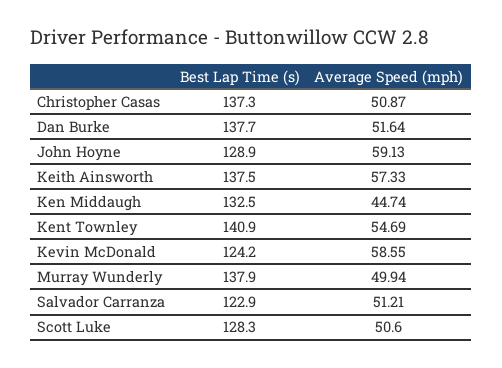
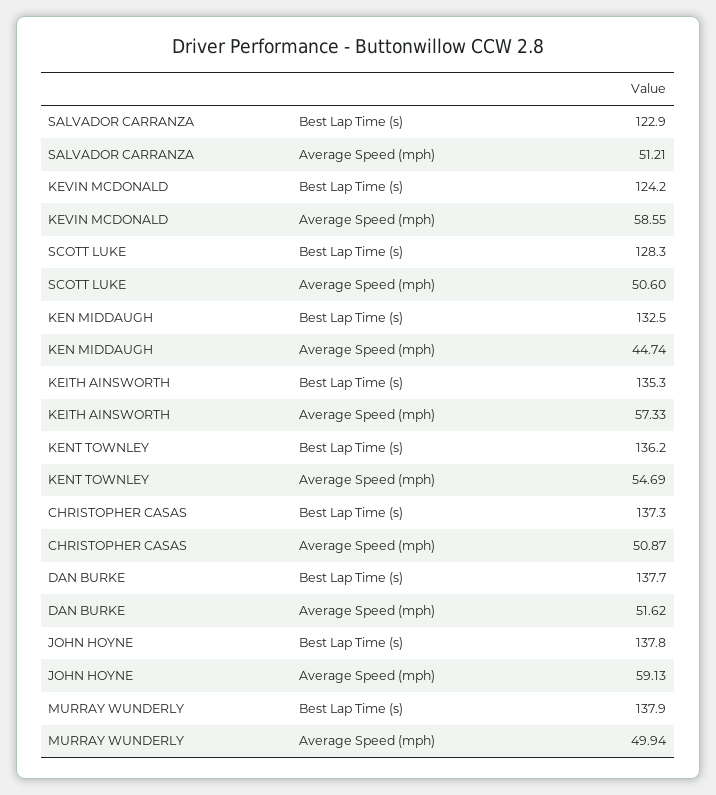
  {
    "Best Lap Time (s)": {
      "Christopher Casas": 137.3,
      "Dan Burke": 137.7,
-     "John Hoyne": 128.9,
+     "John Hoyne": 137.8,
-     "Keith Ainsworth": 137.5,
+     "Keith Ainsworth": 135.3,
      "Ken Middaugh": 132.5,
-     "Kent Townley": 140.9,
+     "Kent Townley": 136.2,
      "Kevin McDonald": 124.2,
      "Murray Wunderly": 137.9,
      "Salvador Carranza": 122.9,
      "Scott Luke": 128.3
    },
    "Average Speed (mph)": {
      "Christopher Casas": 50.87,
-     "Dan Burke": 51.64,
+     "Dan Burke": 51.62,
      "John Hoyne": 59.13,
      "Keith Ainsworth": 57.33,
      "Ken Middaugh": 44.74,
      "Kent Townley": 54.69,
      "Kevin McDonald": 58.55,
      "Murray Wunderly": 49.94,
      "Salvador Carranza": 51.21,
      "Scott Luke": 50.6
    }
  }

